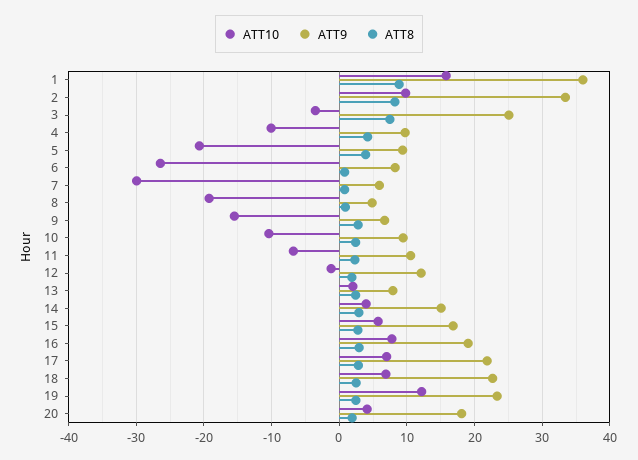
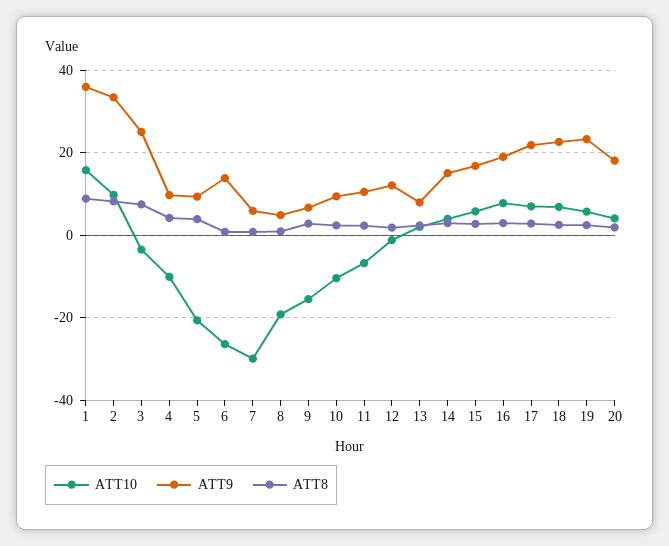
  {
    "ATT10": {
      "1": 16,
      "2": 10,
      "3": -4,
      "4": -10,
      "5": -21,
      "6": -26,
      "7": -30,
      "8": -19,
      "9": -15,
      "10": -10,
      "11": -7,
      "12": -1,
      "13": 2,
      "14": 4,
      "15": 6,
      "16": 8,
      "17": 7,
      "18": 7,
-     "19": 12,
+     "19": 6,
      "20": 4
    },
    "ATT9": {
      "1": 36,
      "2": 33,
      "3": 25,
      "4": 10,
      "5": 9,
-     "6": 8,
+     "6": 14,
      "7": 6,
      "8": 5,
      "9": 7,
      "10": 9,
      "11": 11,
      "12": 12,
      "13": 8,
      "14": 15,
      "15": 17,
      "16": 19,
      "17": 22,
      "18": 23,
      "19": 23,
      "20": 18
    },
    "ATT8": {
      "1": 9,
      "2": 8,
      "3": 7,
      "4": 4,
      "5": 4,
      "6": 1,
      "7": 1,
      "8": 1,
      "9": 3,
      "10": 2,
      "11": 2,
      "12": 2,
      "13": 2,
      "14": 3,
      "15": 3,
      "16": 3,
      "17": 3,
      "18": 3,
      "19": 2,
      "20": 2
    }
  }

